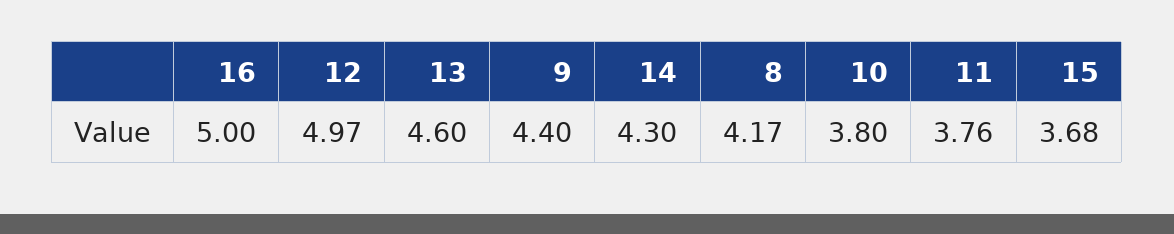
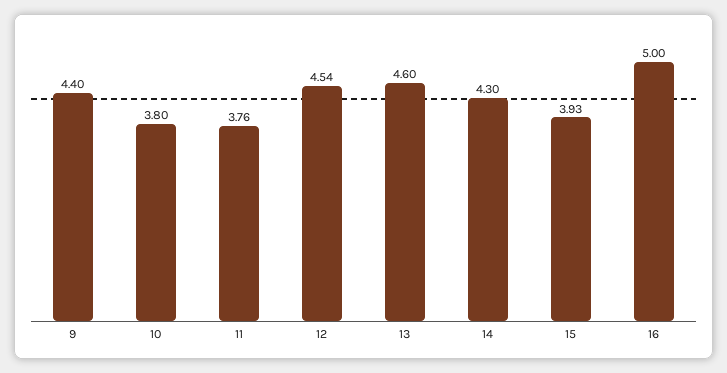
  {
    "16": 5,
-   "12": 4.97,
+   "12": 4.54,
    "13": 4.6,
    "9": 4.4,
    "14": 4.3,
-   "8": 4.17,
    "10": 3.8,
    "11": 3.76,
-   "15": 3.68
+   "15": 3.93
  }

